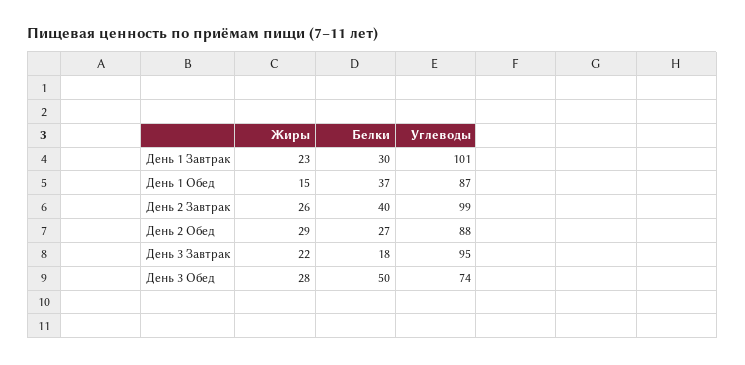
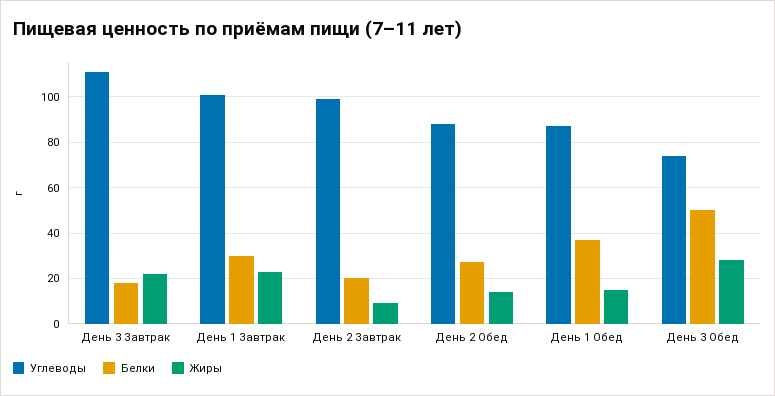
  {
    "Жиры": {
      "День 1 Завтрак": 23,
      "День 1 Обед": 15,
-     "День 2 Завтрак": 26,
+     "День 2 Завтрак": 10,
-     "День 2 Обед": 29,
+     "День 2 Обед": 15,
      "День 3 Завтрак": 22,
      "День 3 Обед": 28
    },
    "Белки": {
      "День 1 Завтрак": 30,
      "День 1 Обед": 37,
-     "День 2 Завтрак": 40,
+     "День 2 Завтрак": 20,
      "День 2 Обед": 27,
      "День 3 Завтрак": 18,
      "День 3 Обед": 50
    },
    "Углеводы": {
      "День 1 Завтрак": 101,
      "День 1 Обед": 87,
      "День 2 Завтрак": 99,
      "День 2 Обед": 88,
-     "День 3 Завтрак": 95,
+     "День 3 Завтрак": 110,
      "День 3 Обед": 74
    }
  }

